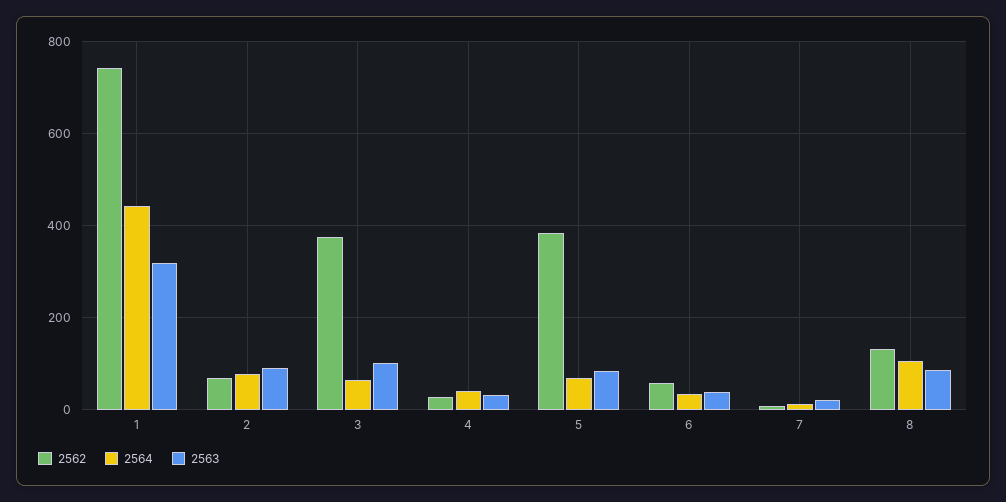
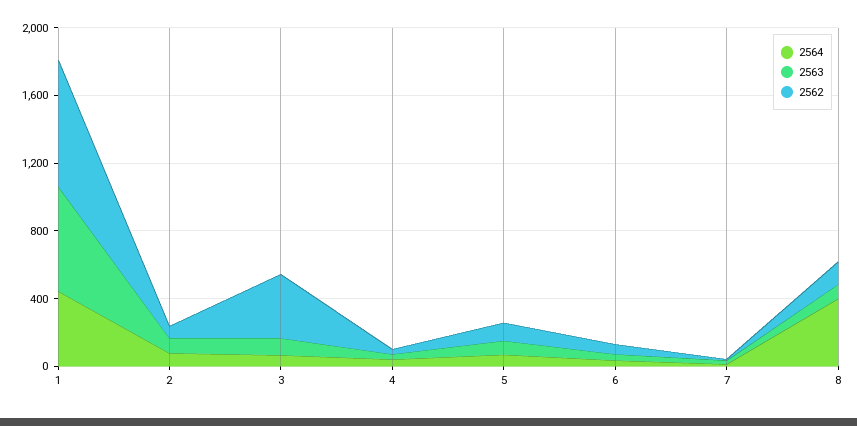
  {
    "2562": {
      "1": 740,
      "2": 60,
      "3": 380,
      "4": 20,
-     "5": 380,
+     "5": 100,
      "6": 60,
      "7": 0,
      "8": 140
    },
    "2564": {
      "1": 440,
      "2": 80,
      "3": 60,
      "4": 40,
      "5": 60,
      "6": 40,
      "7": 20,
-     "8": 100
+     "8": 400
    },
    "2563": {
-     "1": 320,
+     "1": 600,
      "2": 100,
      "3": 100,
      "4": 40,
      "5": 80,
      "6": 40,
      "7": 20,
      "8": 80
    }
  }

